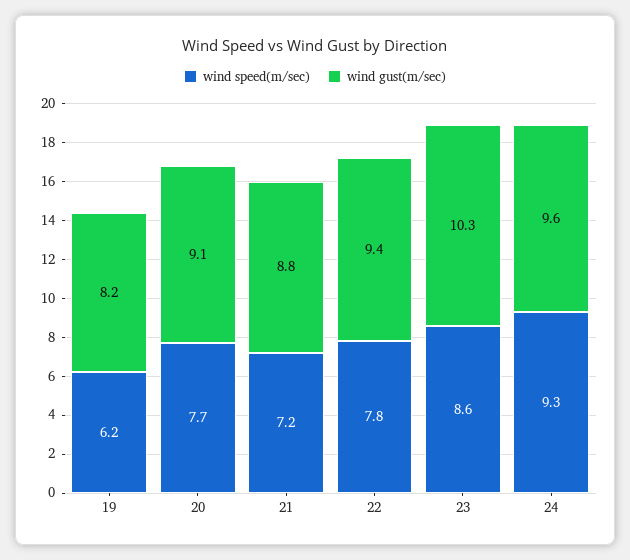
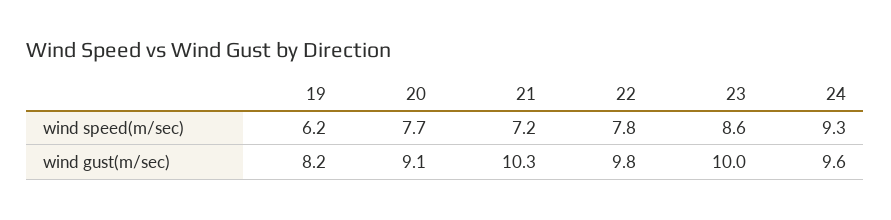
  {
    "wind speed(m/sec)": {
      "19": 6.2,
      "20": 7.7,
      "21": 7.2,
      "22": 7.8,
      "23": 8.6,
      "24": 9.3
    },
    "wind gust(m/sec)": {
      "19": 8.2,
      "20": 9.1,
-     "21": 8.8,
+     "21": 10.3,
-     "22": 9.4,
+     "22": 9.8,
-     "23": 10.3,
+     "23": 10,
      "24": 9.6
    }
  }

